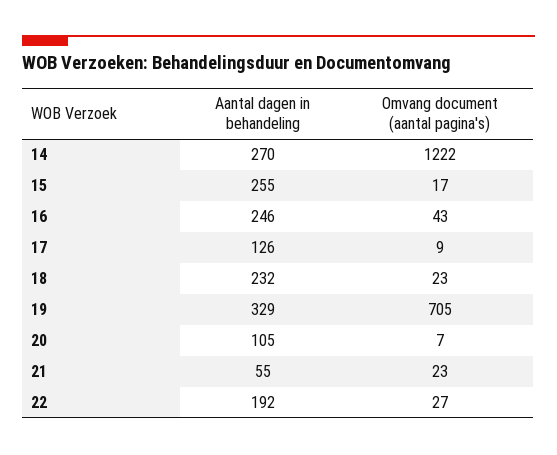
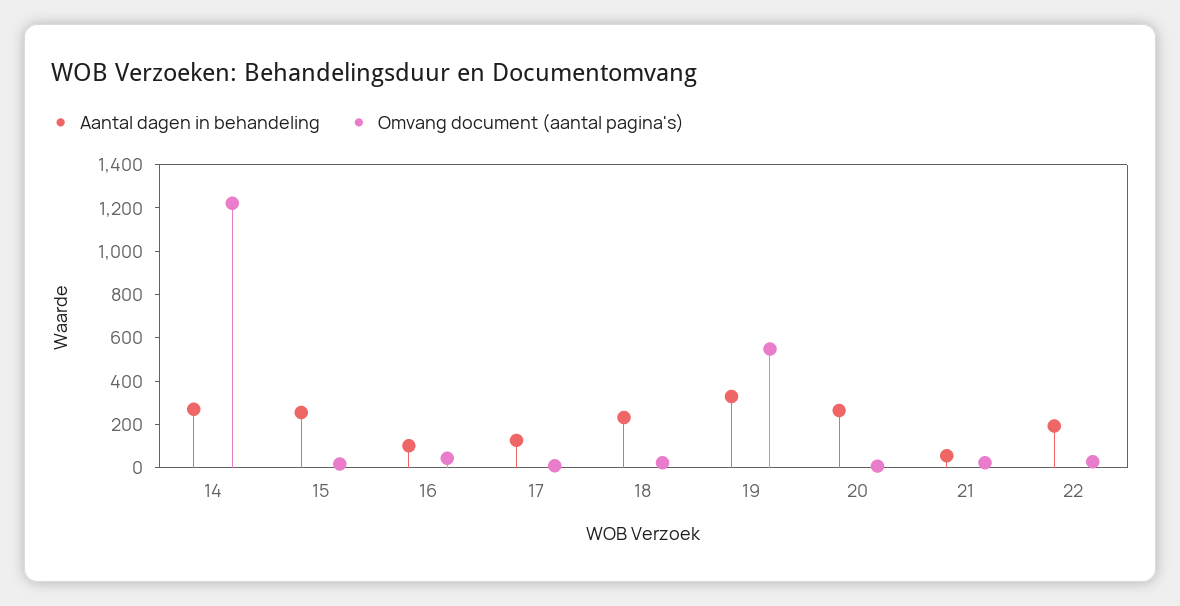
  {
    "Aantal dagen in behandeling": {
      "14": 270,
      "15": 255,
-     "16": 246,
+     "16": 100,
      "17": 126,
      "18": 232,
      "19": 329,
-     "20": 105,
+     "20": 250,
      "21": 55,
      "22": 192
    },
    "Omvang document (aantal pagina's)": {
      "14": 1222,
      "15": 17,
      "16": 43,
      "17": 9,
      "18": 23,
-     "19": 705,
+     "19": 550,
      "20": 7,
      "21": 23,
      "22": 27
    }
  }

